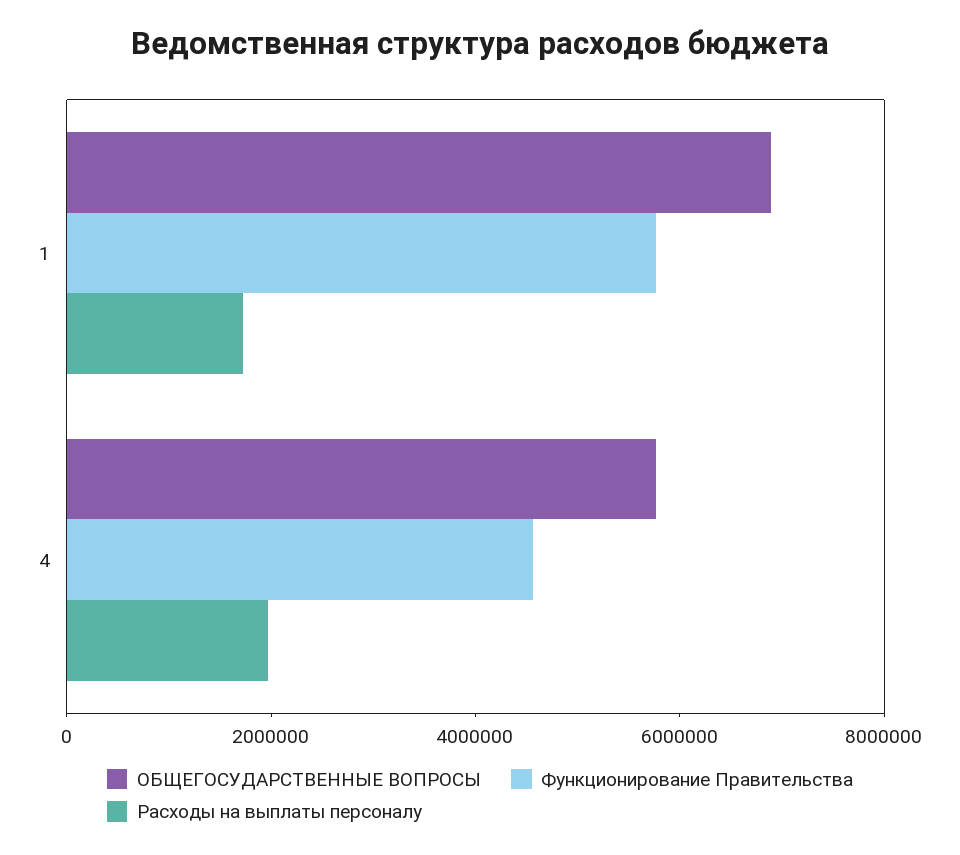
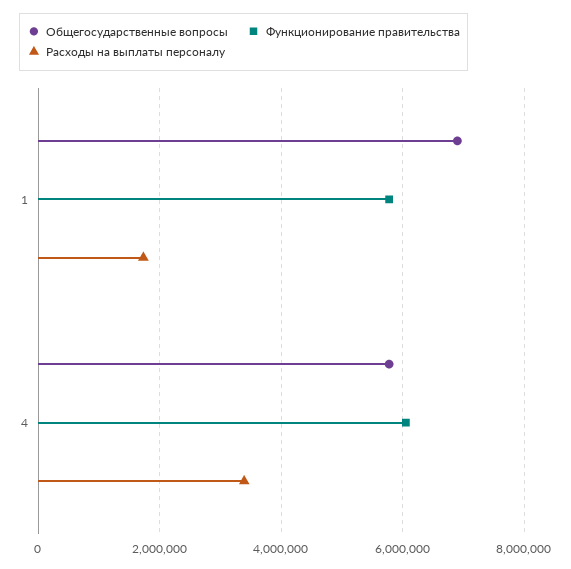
  {
    "ОБЩЕГОСУДАРСТВЕННЫЕ ВОПРОСЫ": {
      "1": 6800000,
      "4": 5800000
    },
    "Функционирование Правительства": {
      "1": 5800000,
-     "4": 4500000
+     "4": 6000000
    },
    "Расходы на выплаты персоналу": {
      "1": 1800000,
-     "4": 2000000
+     "4": 3400000
    }
  }

